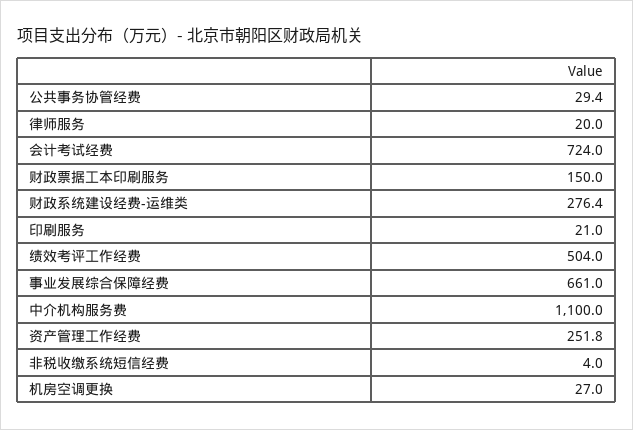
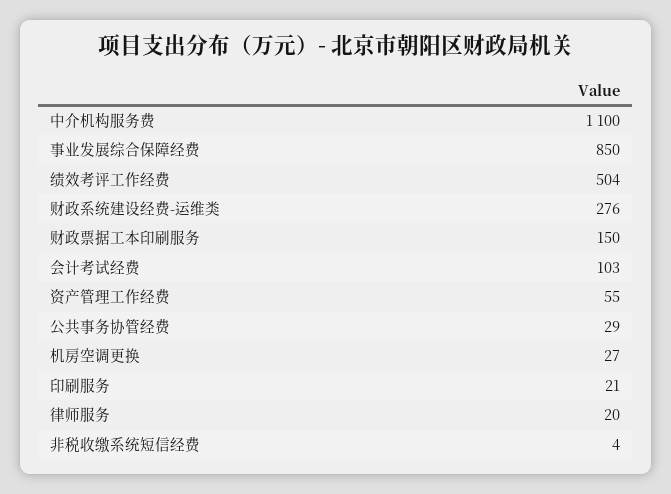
  {
    "公共事务协管经费": 29.4,
    "律师服务": 20,
-   "会计考试经费": 724,
+   "会计考试经费": 103,
    "财政票据工本印刷服务": 150,
    "财政系统建设经费-运维类": 276.4,
    "印刷服务": 21,
    "绩效考评工作经费": 504,
-   "事业发展综合保障经费": 661,
+   "事业发展综合保障经费": 850,
    "中介机构服务费": 1100,
-   "资产管理工作经费": 251.8,
+   "资产管理工作经费": 55,
    "非税收缴系统短信经费": 4,
    "机房空调更换": 27
  }

